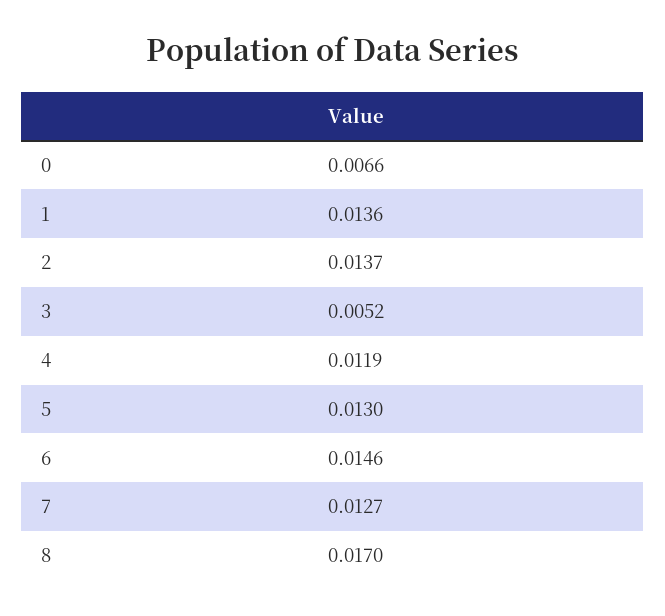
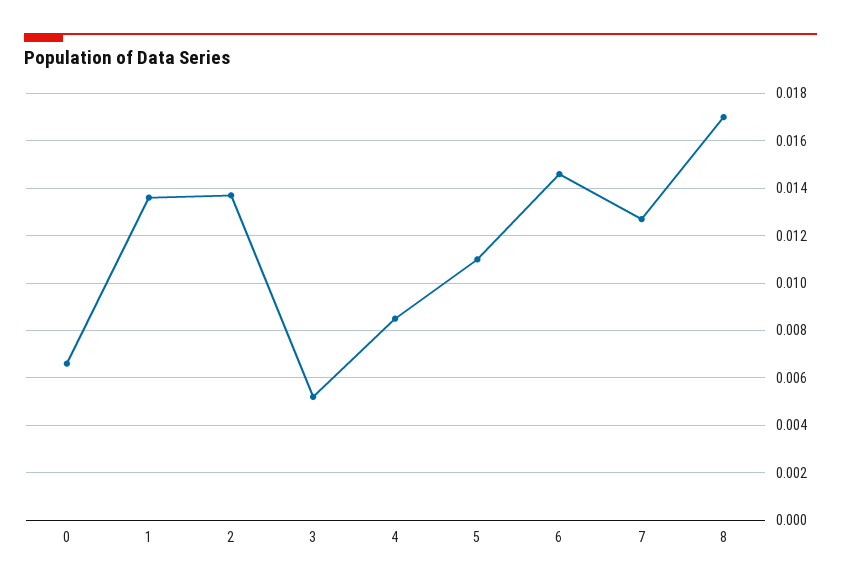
  {
    "0": 0.0066,
    "1": 0.0136,
    "2": 0.0137,
    "3": 0.0052,
-   "4": 0.0119,
+   "4": 0.0085,
-   "5": 0.013,
+   "5": 0.011,
    "6": 0.0146,
    "7": 0.0127,
    "8": 0.017
  }

